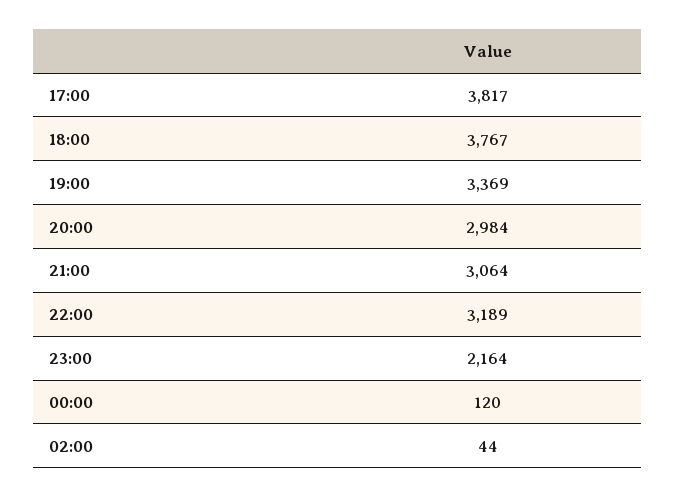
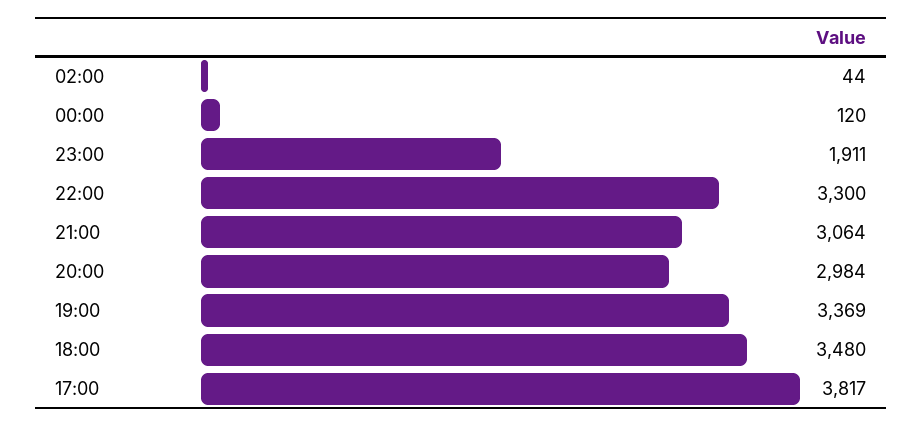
  {
    "17:00": 3817,
-   "18:00": 3767,
+   "18:00": 3480,
    "19:00": 3369,
    "20:00": 2984,
    "21:00": 3064,
-   "22:00": 3189,
+   "22:00": 3300,
-   "23:00": 2164,
+   "23:00": 1911,
    "00:00": 120,
    "02:00": 44
  }

